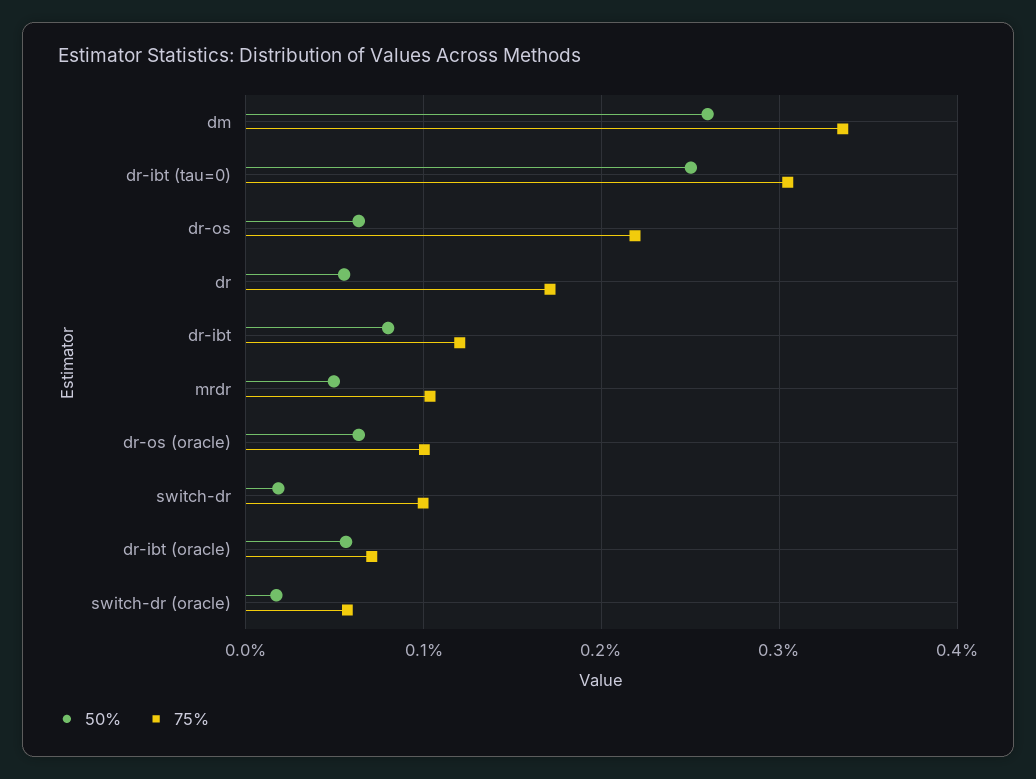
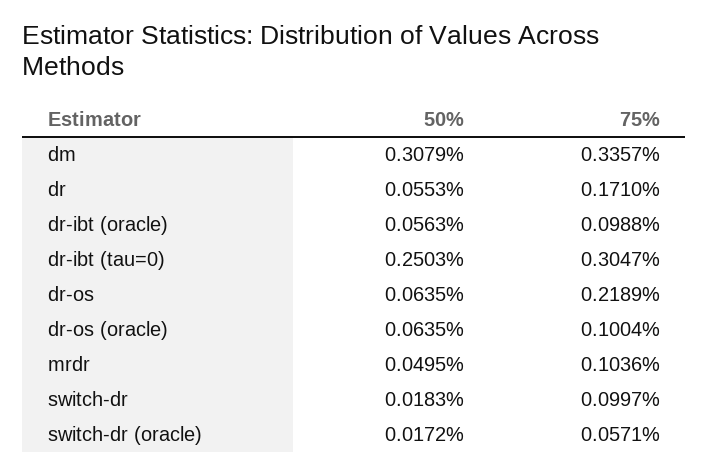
  {
    "50%": {
-     "dm": 0.26,
+     "dm": 0.3079,
      "dr-ibt (tau=0)": 0.2503,
      "dr-os": 0.0635,
      "dr": 0.0553,
-     "dr-ibt": 0.08,
      "mrdr": 0.0495,
      "dr-os (oracle)": 0.0635,
      "switch-dr": 0.0183,
      "dr-ibt (oracle)": 0.0563,
      "switch-dr (oracle)": 0.0172
    },
    "75%": {
      "dm": 0.3357,
      "dr-ibt (tau=0)": 0.3047,
      "dr-os": 0.2189,
      "dr": 0.171,
-     "dr-ibt": 0.12,
      "mrdr": 0.1036,
      "dr-os (oracle)": 0.1004,
      "switch-dr": 0.0997,
-     "dr-ibt (oracle)": 0.07,
+     "dr-ibt (oracle)": 0.0988,
      "switch-dr (oracle)": 0.0571
    }
  }

